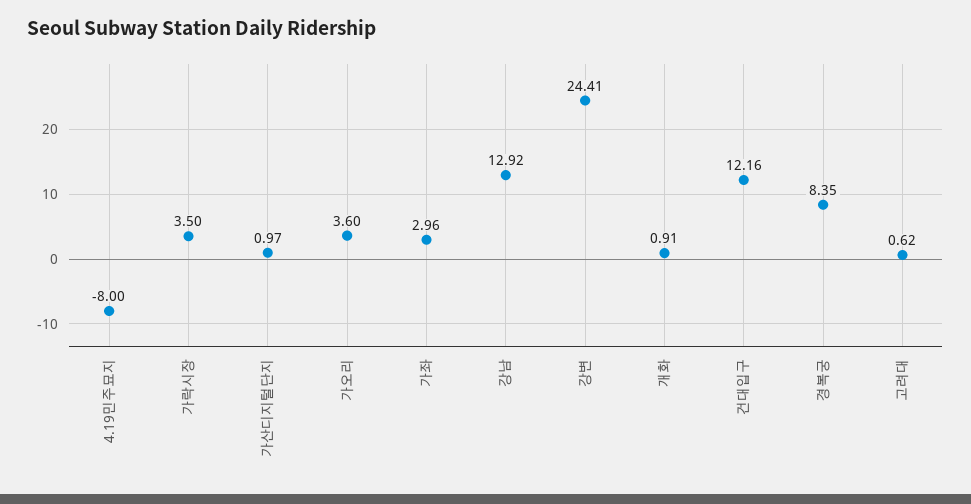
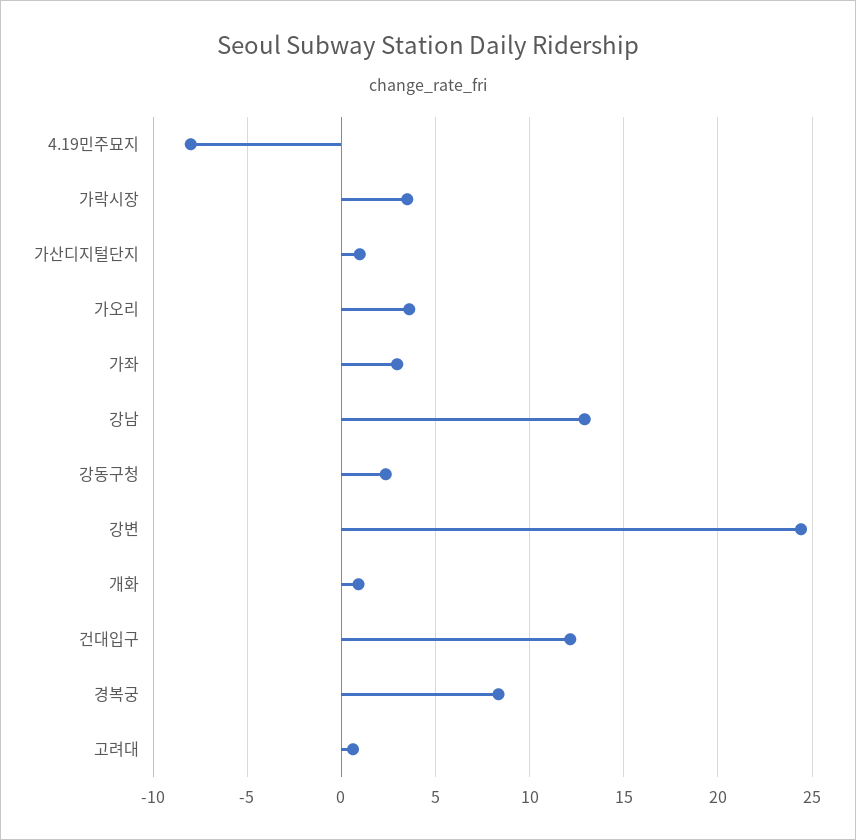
  {
    "4.19민주묘지": -8,
    "가락시장": 3.5,
    "가산디지털단지": 0.97,
    "가오리": 3.6,
    "가좌": 2.96,
    "강남": 12.92,
    "강변": 24.41,
    "개화": 0.91,
    "건대입구": 12.16,
    "경복궁": 8.35,
-   "고려대": 0.62
+   "고려대": 0.62,
+   "강동구청": 2.5
  }

